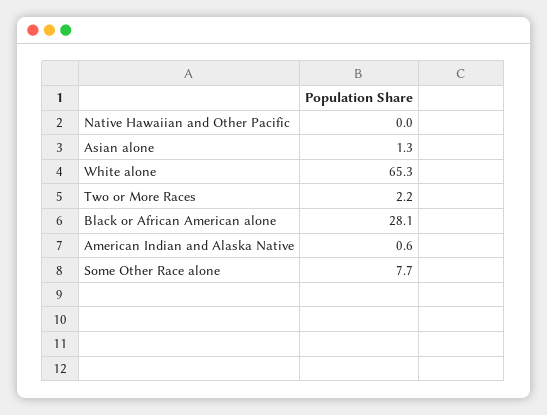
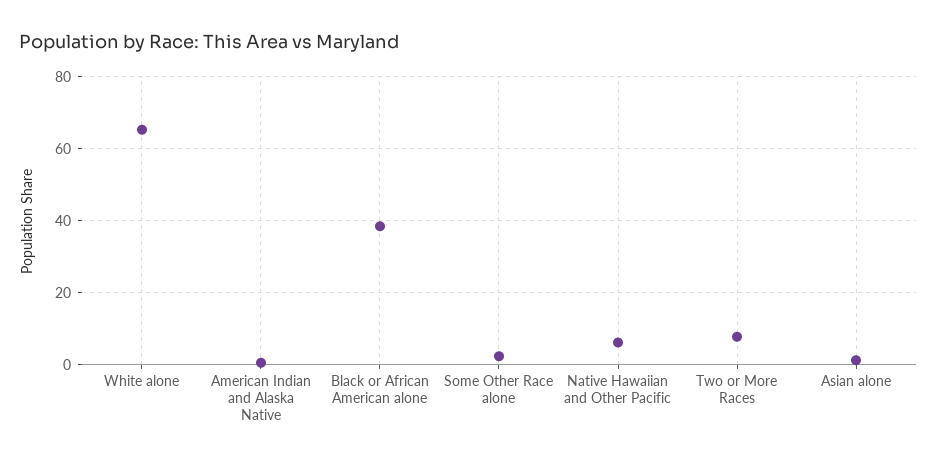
  {
-   "Native Hawaiian and Other Pacific": 0,
+   "Native Hawaiian and Other Pacific": 6,
    "Asian alone": 1.3,
    "White alone": 65.3,
-   "Two or More Races": 2.2,
+   "Two or More Races": 8,
-   "Black or African American alone": 28.1,
+   "Black or African American alone": 38,
    "American Indian and Alaska Native": 0.6,
-   "Some Other Race alone": 7.7
+   "Some Other Race alone": 2
  }

